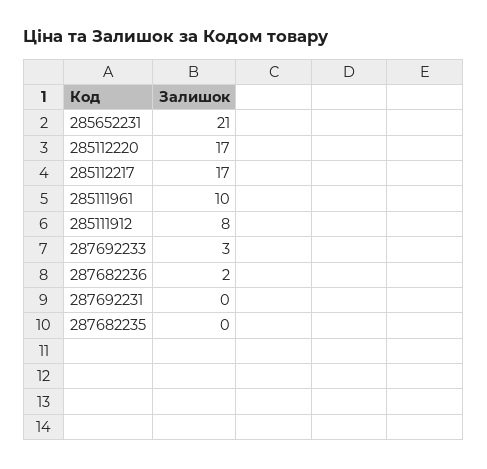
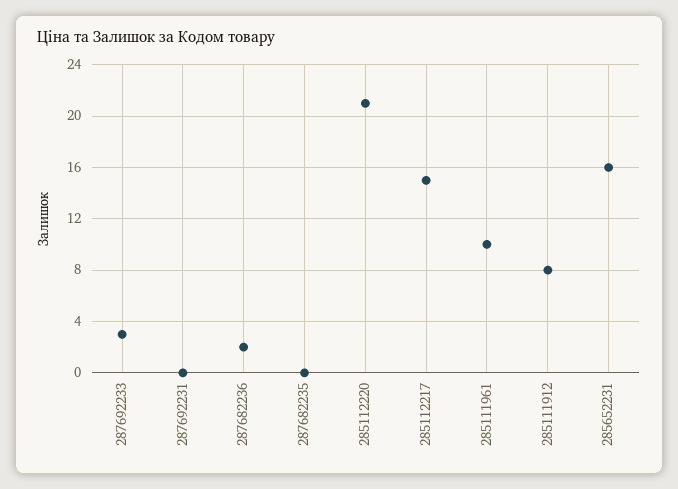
  {
-   "285652231": 21,
+   "285652231": 16,
-   "285112220": 17,
+   "285112220": 21,
-   "285112217": 17,
+   "285112217": 15,
    "285111961": 10,
    "285111912": 8,
    "287692233": 3,
    "287682236": 2,
    "287692231": 0,
    "287682235": 0
  }

